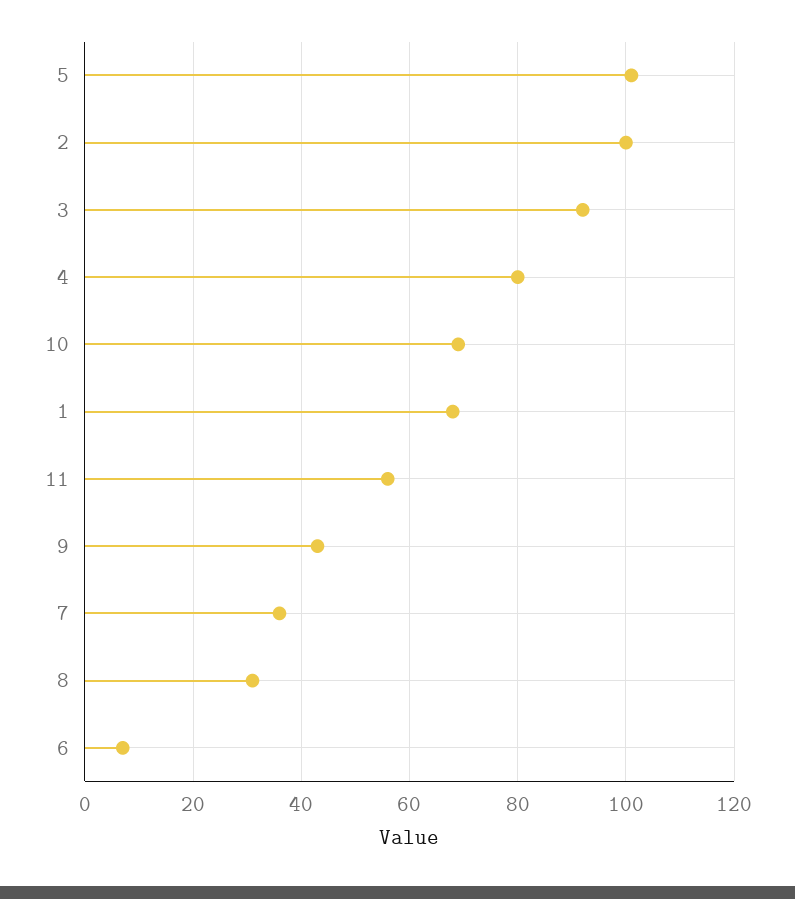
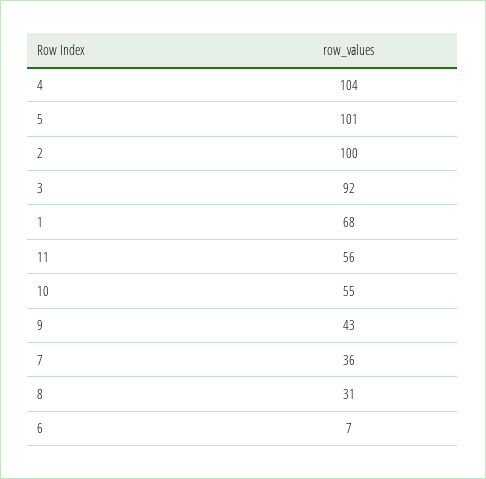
  {
    "5": 101,
    "2": 100,
    "3": 92,
-   "4": 80,
+   "4": 104,
-   "10": 70,
+   "10": 55,
    "1": 68,
    "11": 56,
    "9": 43,
    "7": 36,
    "8": 31,
    "6": 7
  }

